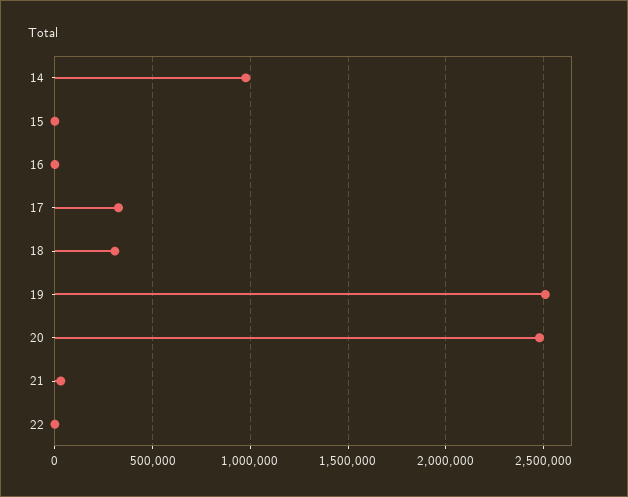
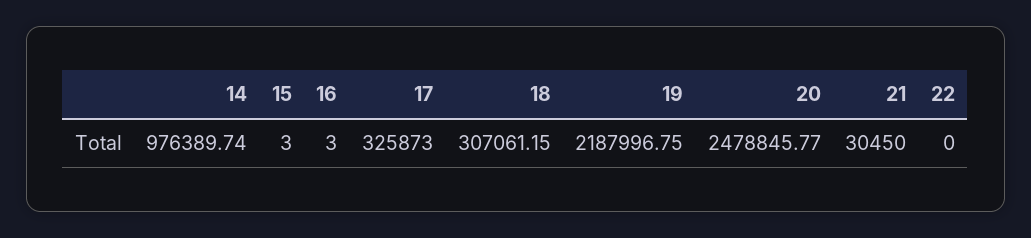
  {
    "14": 976389.74,
    "15": 3,
    "16": 3,
    "17": 325873,
    "18": 307061.15,
-   "19": 2500000,
+   "19": 2187996.75,
    "20": 2478845.77,
    "21": 30450,
    "22": 0
  }

